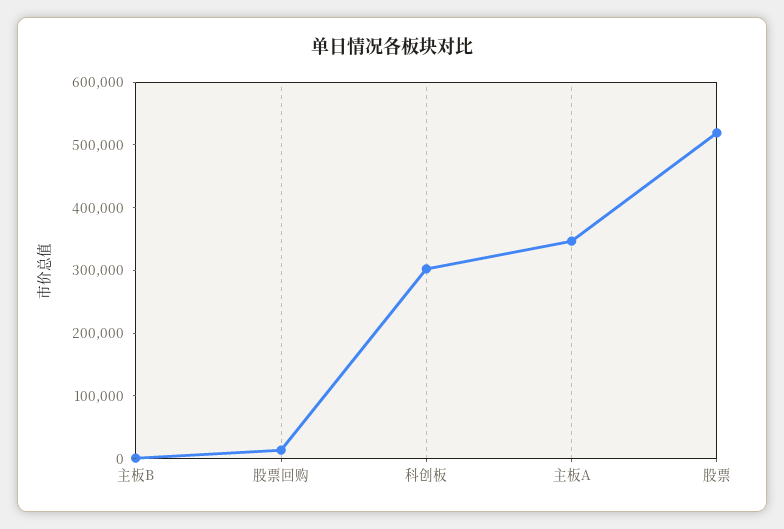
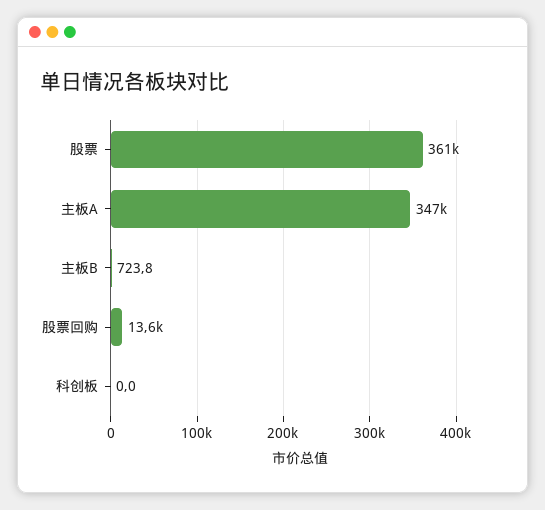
  {
    "主板B": 723.8,
    "股票回购": 13600,
-   "科创板": 300000,
+   "科创板": 0,
    "主板A": 347000,
-   "股票": 520000
+   "股票": 361000
  }

